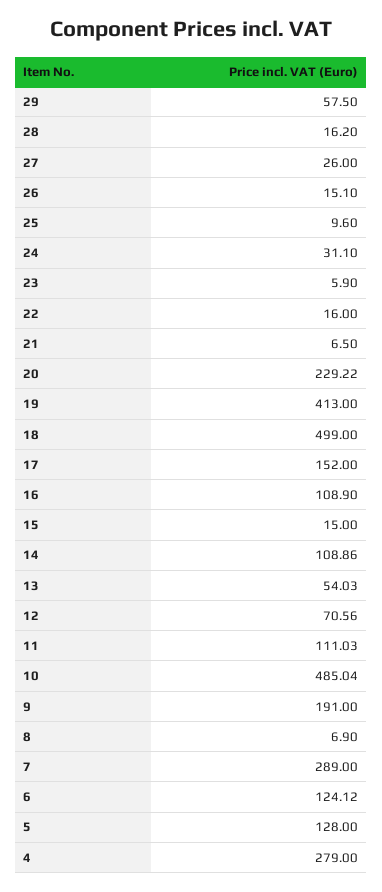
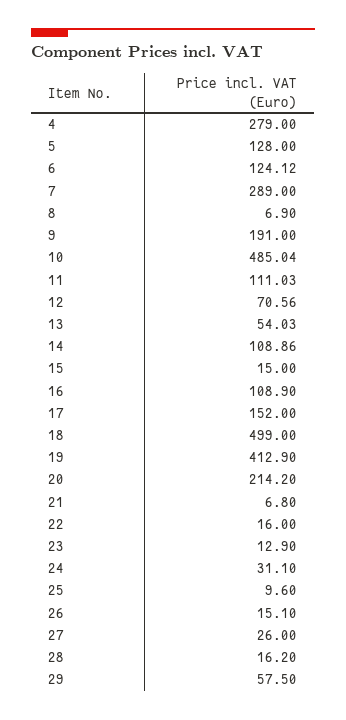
  {
    "29": 57.5,
    "28": 16.2,
    "27": 26,
    "26": 15.1,
    "25": 9.6,
    "24": 31.1,
-   "23": 5.9,
+   "23": 12.9,
    "22": 16,
-   "21": 6.5,
+   "21": 6.8,
-   "20": 229.22,
+   "20": 214.2,
-   "19": 413,
+   "19": 412.9,
    "18": 499,
    "17": 152,
    "16": 108.9,
    "15": 15,
    "14": 108.86,
    "13": 54.03,
    "12": 70.56,
    "11": 111.03,
    "10": 485.04,
    "9": 191,
    "8": 6.9,
    "7": 289,
    "6": 124.12,
    "5": 128,
    "4": 279
  }

